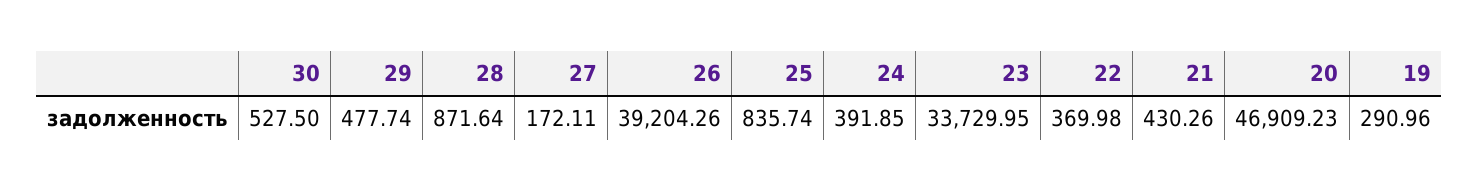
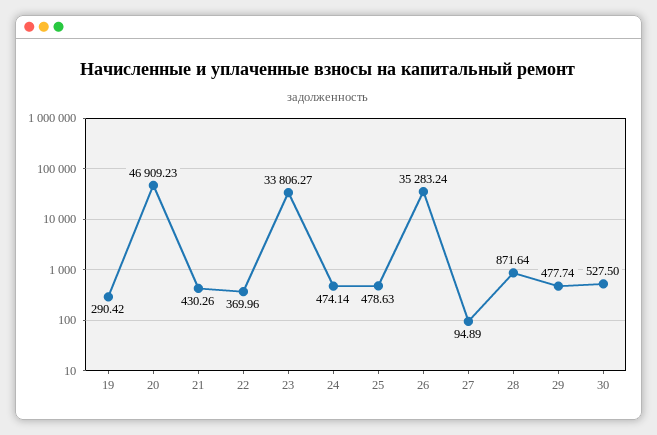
  {
    "30": 527.5,
    "29": 477.74,
    "28": 871.64,
-   "27": 172.11,
+   "27": 94.89,
-   "26": 39204.26,
+   "26": 35283.24,
-   "25": 835.74,
+   "25": 478.63,
-   "24": 391.85,
+   "24": 474.14,
-   "23": 33729.95,
+   "23": 33806.27,
-   "22": 369.98,
+   "22": 369.96,
    "21": 430.26,
    "20": 46909.23,
-   "19": 290.96
+   "19": 290.42
  }

